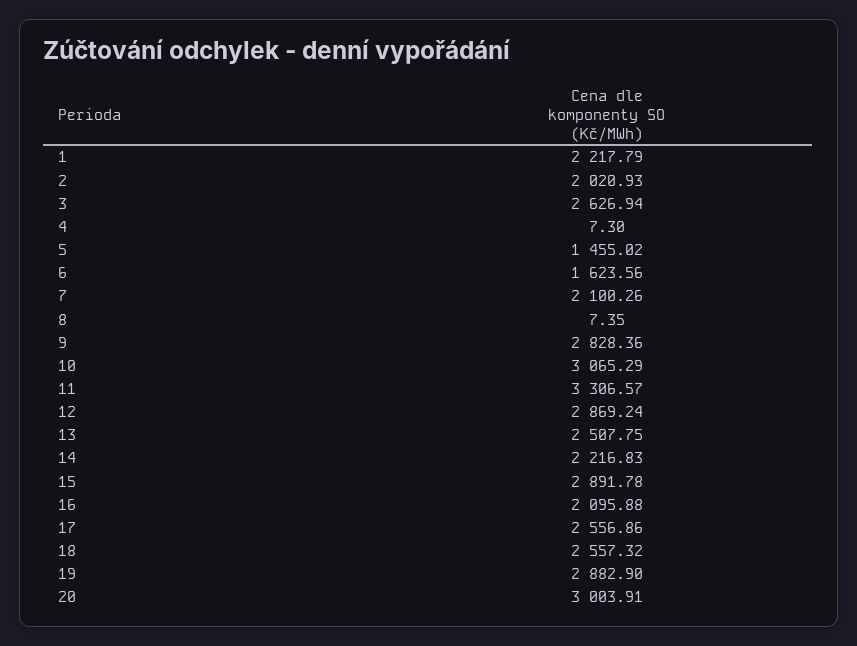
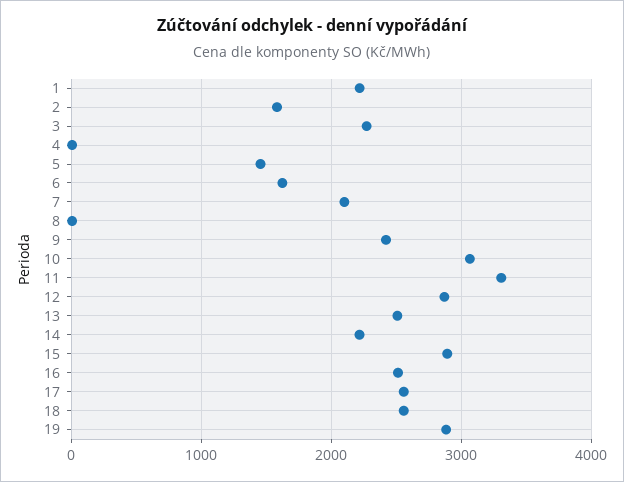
  {
    "1": 2217.79,
-   "2": 2020.93,
+   "2": 1600,
-   "3": 2626.94,
+   "3": 2300,
    "4": 7.3,
    "5": 1455.02,
    "6": 1623.56,
    "7": 2100.26,
    "8": 7.35,
-   "9": 2828.36,
+   "9": 2400,
    "10": 3065.29,
    "11": 3306.57,
    "12": 2869.24,
    "13": 2507.75,
    "14": 2216.83,
    "15": 2891.78,
-   "16": 2095.88,
+   "16": 2500,
    "17": 2556.86,
    "18": 2557.32,
-   "19": 2882.9,
+   "19": 2882.9
-   "20": 3003.91
  }

